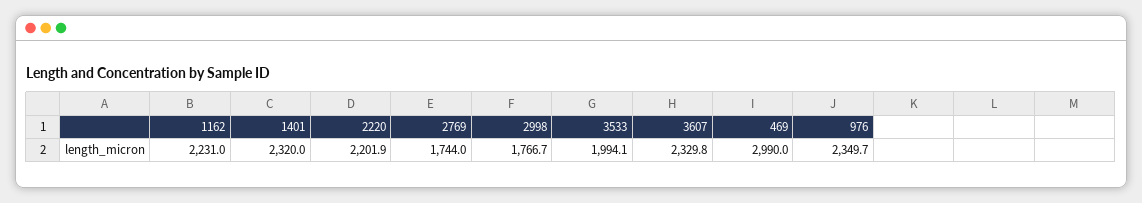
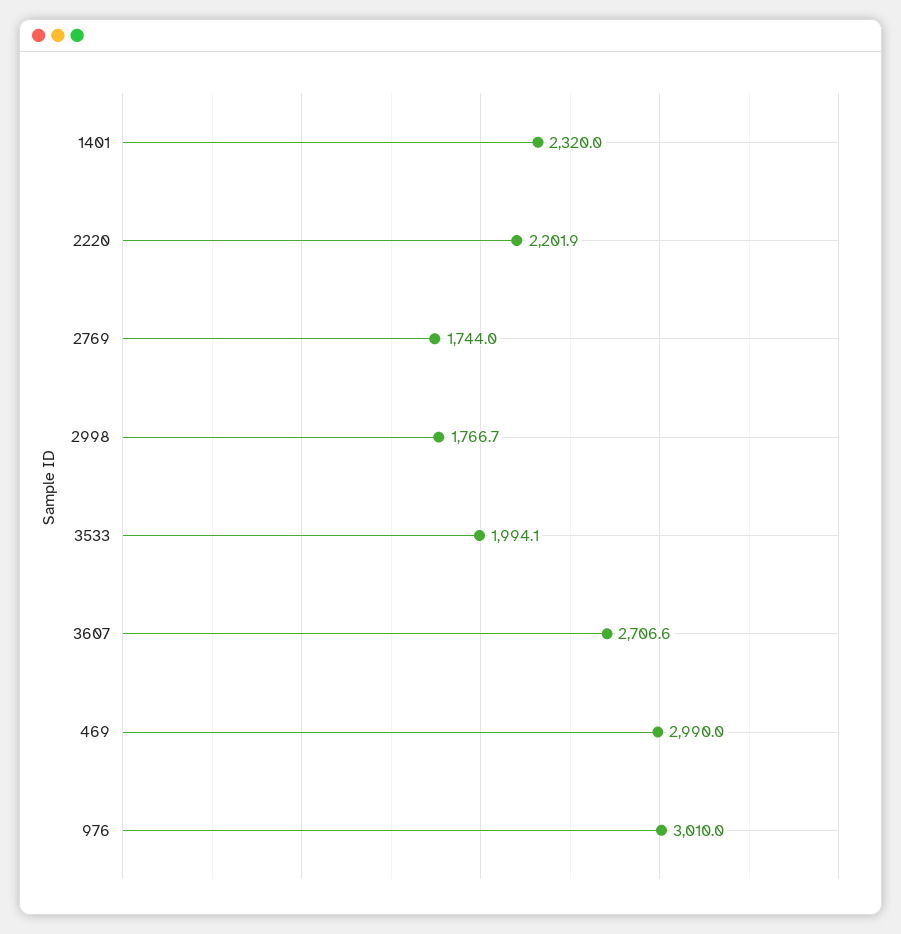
  {
-   "1162": 2231,
    "1401": 2320,
    "2220": 2201.9,
    "2769": 1744,
    "2998": 1766.7,
    "3533": 1994.1,
-   "3607": 2329.8,
+   "3607": 2706.6,
    "469": 2990,
-   "976": 2349.7
+   "976": 3010
  }

